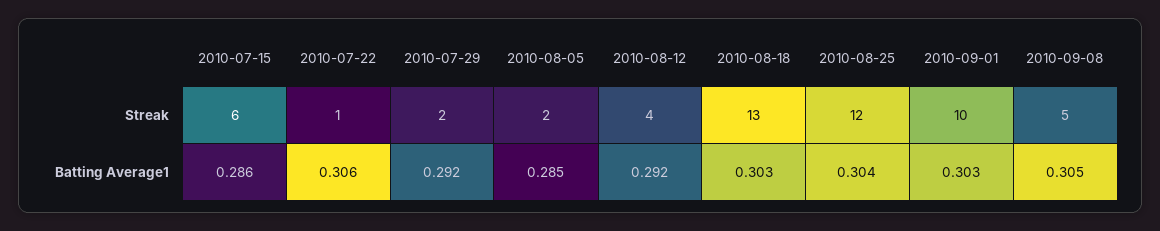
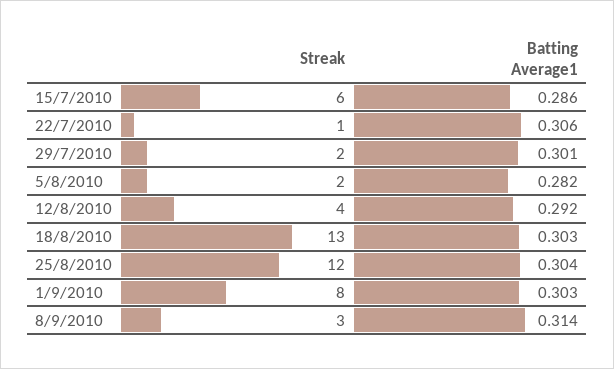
  {
    "2010-07-15": {
      "Streak": 6,
      "Batting Average1": 0.286
    },
    "2010-07-22": {
      "Streak": 1,
      "Batting Average1": 0.306
    },
    "2010-07-29": {
      "Streak": 2,
-     "Batting Average1": 0.292
+     "Batting Average1": 0.301
    },
    "2010-08-05": {
      "Streak": 2,
-     "Batting Average1": 0.285
+     "Batting Average1": 0.282
    },
    "2010-08-12": {
      "Streak": 4,
      "Batting Average1": 0.292
    },
    "2010-08-18": {
      "Streak": 13,
      "Batting Average1": 0.303
    },
    "2010-08-25": {
      "Streak": 12,
      "Batting Average1": 0.304
    },
    "2010-09-01": {
-     "Streak": 10,
+     "Streak": 8,
      "Batting Average1": 0.303
    },
    "2010-09-08": {
-     "Streak": 5,
+     "Streak": 3,
-     "Batting Average1": 0.305
+     "Batting Average1": 0.314
    }
  }

